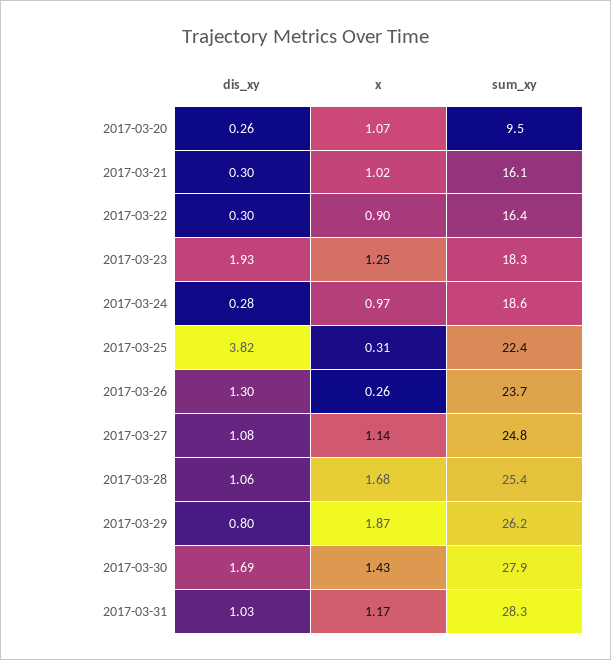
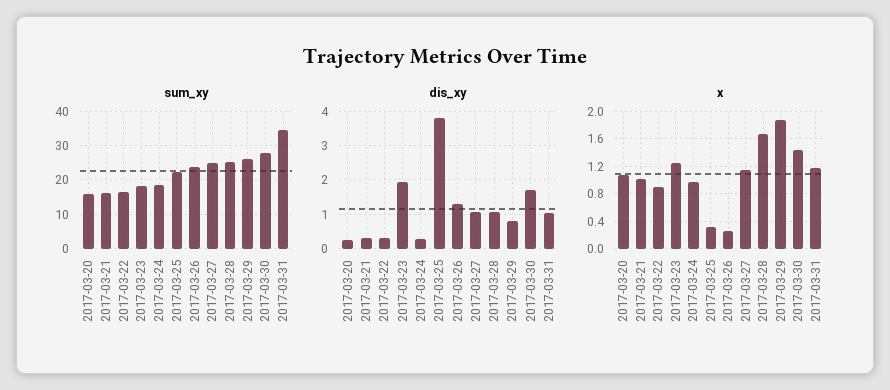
  {
    "dis_xy": {
      "2017-03-20": 0.26,
      "2017-03-21": 0.3,
      "2017-03-22": 0.3,
      "2017-03-23": 1.93,
      "2017-03-24": 0.28,
      "2017-03-25": 3.82,
      "2017-03-26": 1.3,
      "2017-03-27": 1.08,
      "2017-03-28": 1.06,
      "2017-03-29": 0.8,
      "2017-03-30": 1.69,
      "2017-03-31": 1.03
    },
    "x": {
      "2017-03-20": 1.07,
      "2017-03-21": 1.02,
      "2017-03-22": 0.9,
      "2017-03-23": 1.25,
      "2017-03-24": 0.97,
      "2017-03-25": 0.31,
      "2017-03-26": 0.26,
      "2017-03-27": 1.14,
      "2017-03-28": 1.68,
      "2017-03-29": 1.87,
      "2017-03-30": 1.43,
      "2017-03-31": 1.17
    },
    "sum_xy": {
-     "2017-03-20": 9.5,
+     "2017-03-20": 16,
      "2017-03-21": 16.1,
      "2017-03-22": 16.4,
      "2017-03-23": 18.3,
      "2017-03-24": 18.6,
      "2017-03-25": 22.4,
      "2017-03-26": 23.7,
      "2017-03-27": 24.8,
      "2017-03-28": 25.4,
      "2017-03-29": 26.2,
      "2017-03-30": 27.9,
-     "2017-03-31": 28.3
+     "2017-03-31": 34
    }
  }

